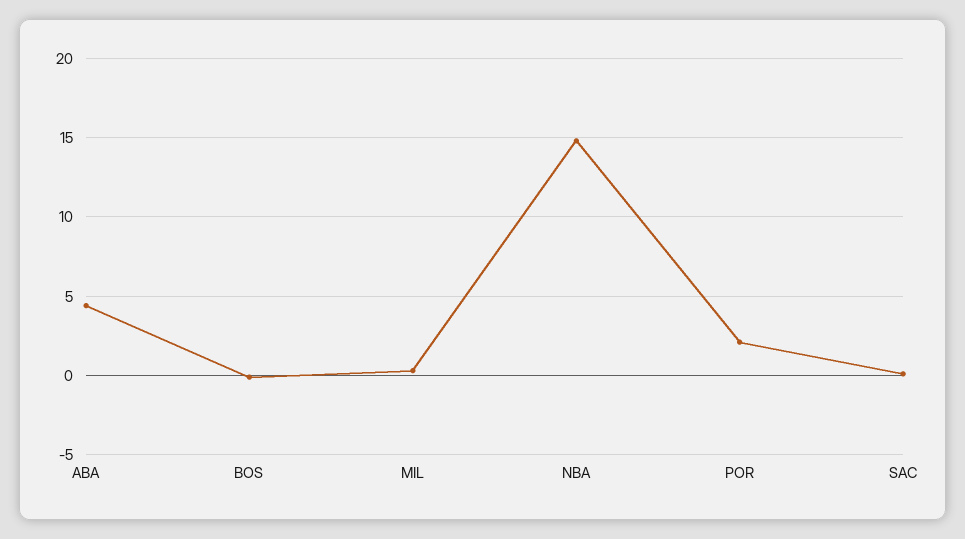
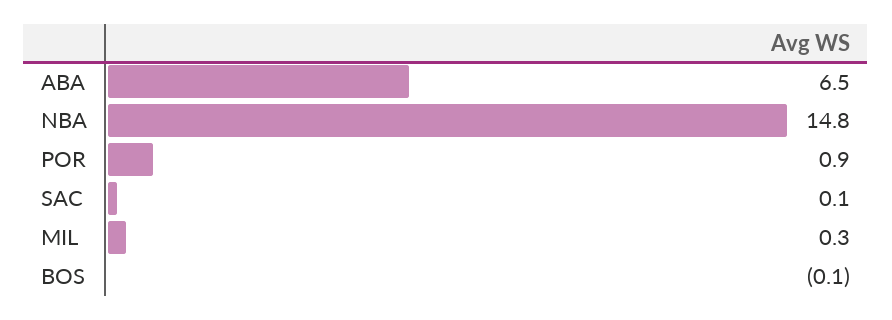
  {
-   "ABA": 4.5,
+   "ABA": 6.5,
    "BOS": -0.1,
    "MIL": 0.3,
    "NBA": 14.8,
-   "POR": 2,
+   "POR": 0.9,
    "SAC": 0.1
  }

